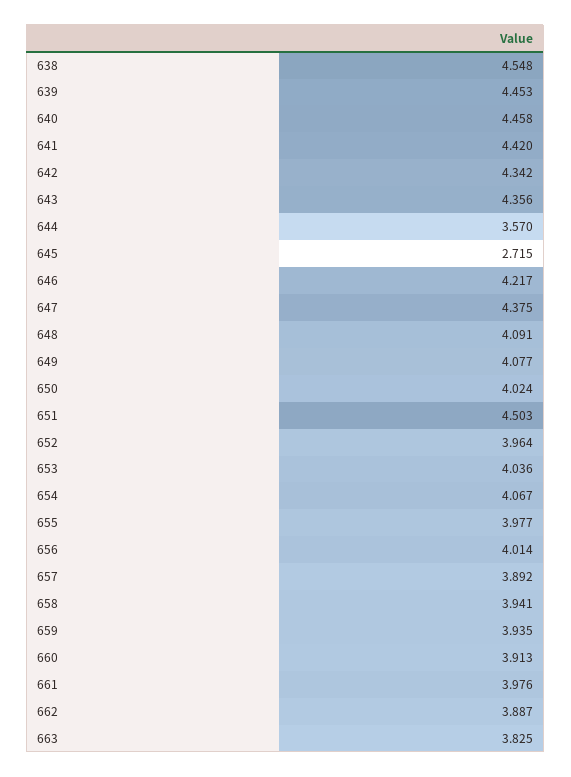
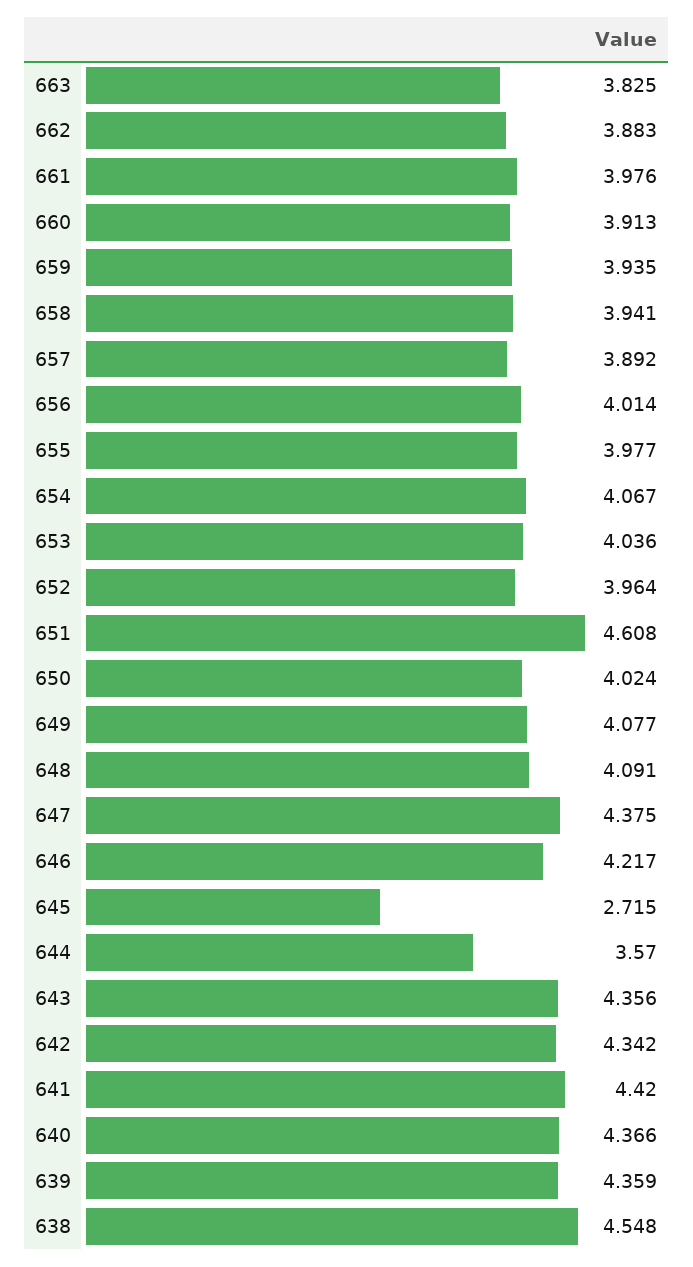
  {
    "638": 4.548,
-   "639": 4.453,
+   "639": 4.359,
-   "640": 4.458,
+   "640": 4.366,
    "641": 4.42,
    "642": 4.342,
    "643": 4.356,
    "644": 3.57,
    "645": 2.715,
    "646": 4.217,
    "647": 4.375,
    "648": 4.091,
    "649": 4.077,
    "650": 4.024,
-   "651": 4.503,
+   "651": 4.608,
    "652": 3.964,
    "653": 4.036,
    "654": 4.067,
    "655": 3.977,
    "656": 4.014,
    "657": 3.892,
    "658": 3.941,
    "659": 3.935,
    "660": 3.913,
    "661": 3.976,
-   "662": 3.887,
+   "662": 3.883,
    "663": 3.825
  }

